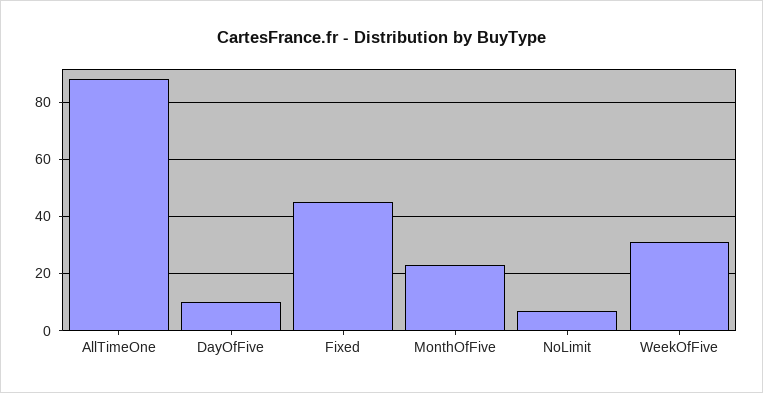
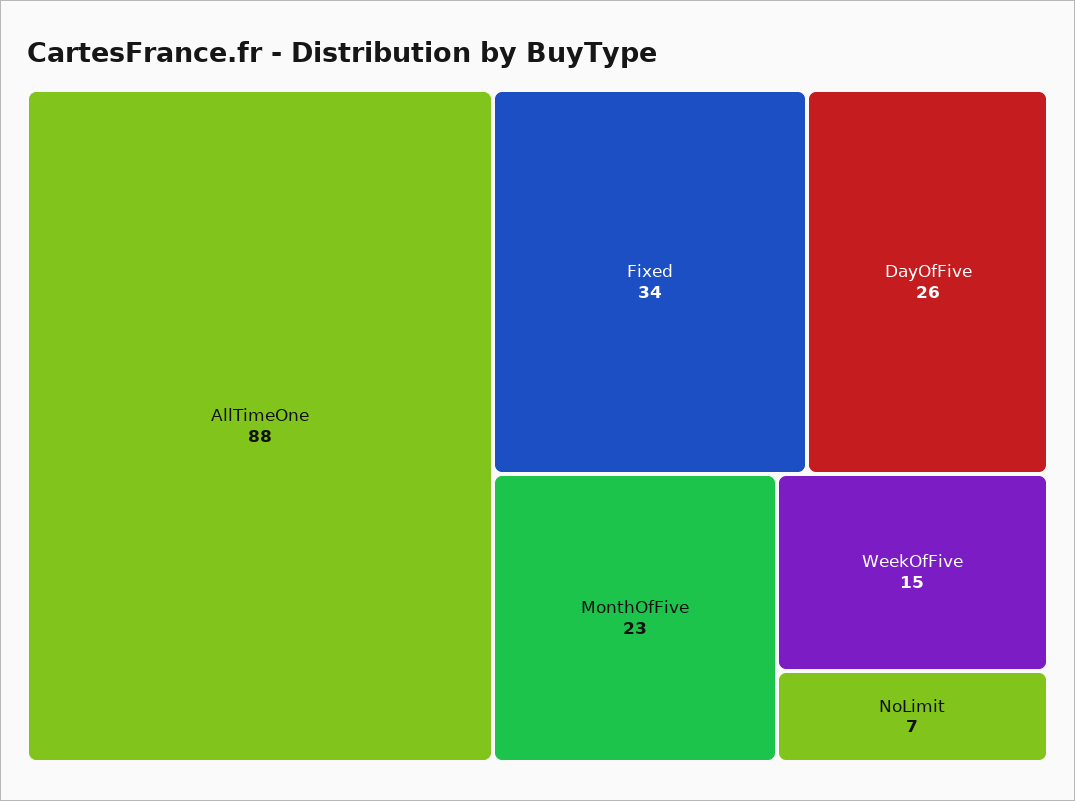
  {
    "AllTimeOne": 88,
-   "DayOfFive": 10,
+   "DayOfFive": 26,
-   "Fixed": 45,
+   "Fixed": 34,
    "MonthOfFive": 23,
    "NoLimit": 7,
-   "WeekOfFive": 30
+   "WeekOfFive": 15
  }

